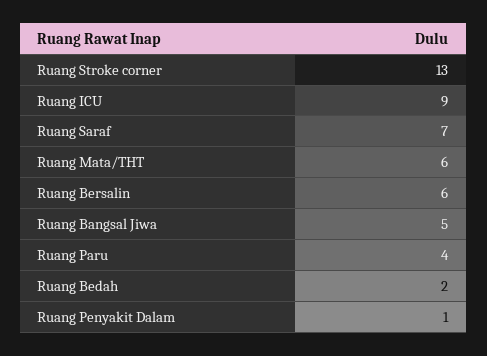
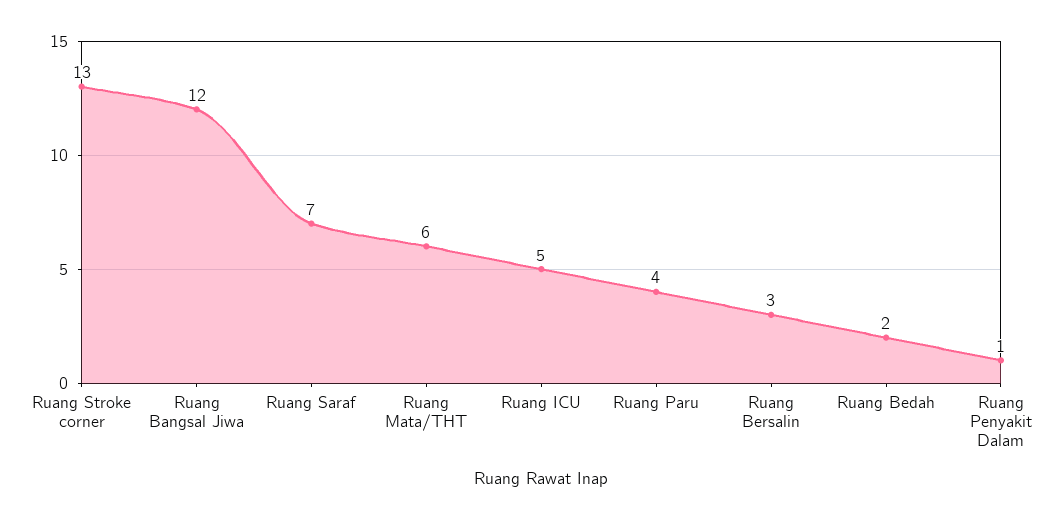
  {
    "Ruang Stroke corner": 13,
-   "Ruang ICU": 9,
+   "Ruang ICU": 5,
    "Ruang Saraf": 7,
    "Ruang Mata/THT": 6,
-   "Ruang Bersalin": 6,
+   "Ruang Bersalin": 3,
-   "Ruang Bangsal Jiwa": 5,
+   "Ruang Bangsal Jiwa": 12,
    "Ruang Paru": 4,
    "Ruang Bedah": 2,
    "Ruang Penyakit Dalam": 1
  }

